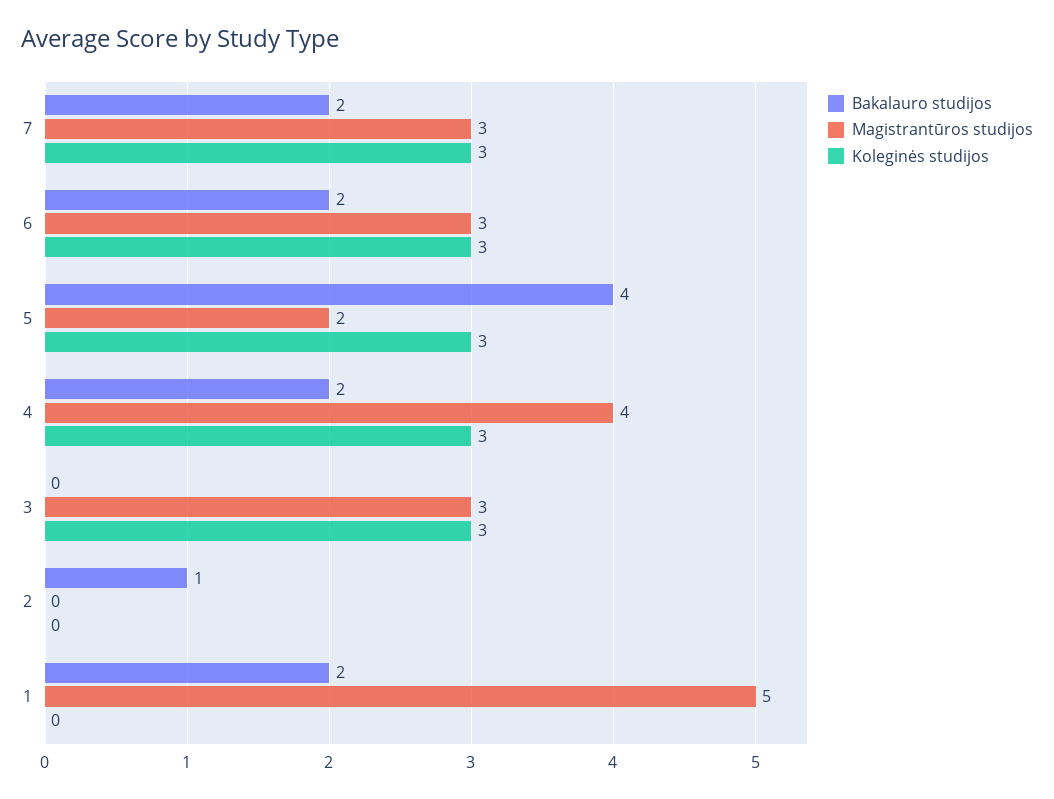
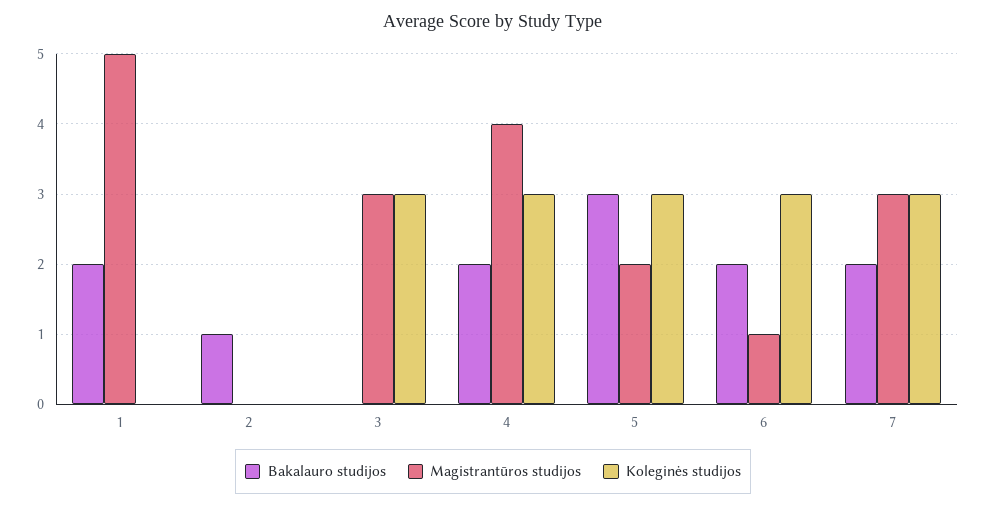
  {
    "Bakalauro studijos": {
      "7": 2,
      "6": 2,
-     "5": 4,
+     "5": 3,
      "4": 2,
      "3": 0,
      "2": 1,
      "1": 2
    },
    "Magistrantūros studijos": {
      "7": 3,
-     "6": 3,
+     "6": 1,
      "5": 2,
      "4": 4,
      "3": 3,
      "2": 0,
      "1": 5
    },
    "Koleginės studijos": {
      "7": 3,
      "6": 3,
      "5": 3,
      "4": 3,
      "3": 3,
      "2": 0,
      "1": 0
    }
  }

